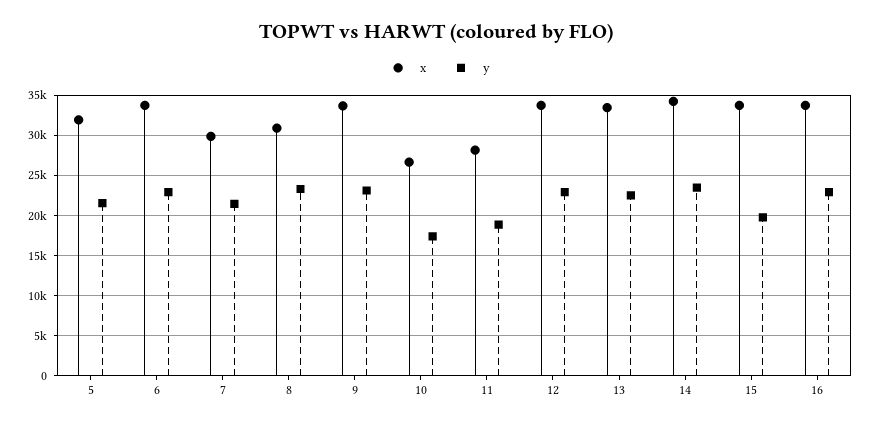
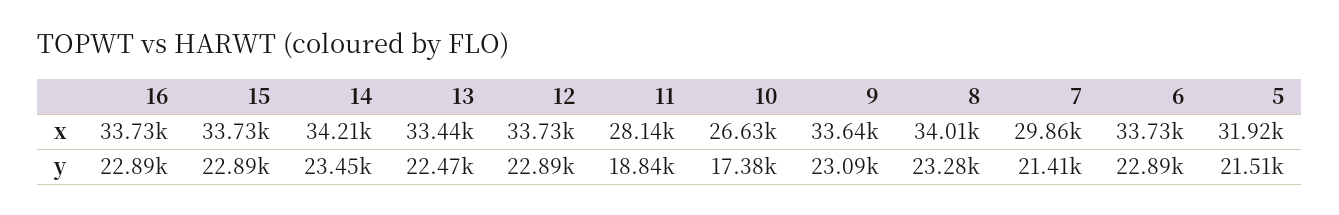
  {
    "x": {
      "5": 31920,
      "6": 33730,
      "7": 29860,
-     "8": 31000,
+     "8": 34010,
      "9": 33640,
      "10": 26630,
      "11": 28140,
      "12": 33730,
      "13": 33440,
      "14": 34210,
      "15": 33730,
      "16": 33730
    },
    "y": {
      "5": 21510,
      "6": 22890,
      "7": 21410,
      "8": 23280,
      "9": 23090,
      "10": 17380,
      "11": 18840,
      "12": 22890,
      "13": 22470,
      "14": 23450,
-     "15": 20000,
+     "15": 22890,
      "16": 22890
    }
  }

